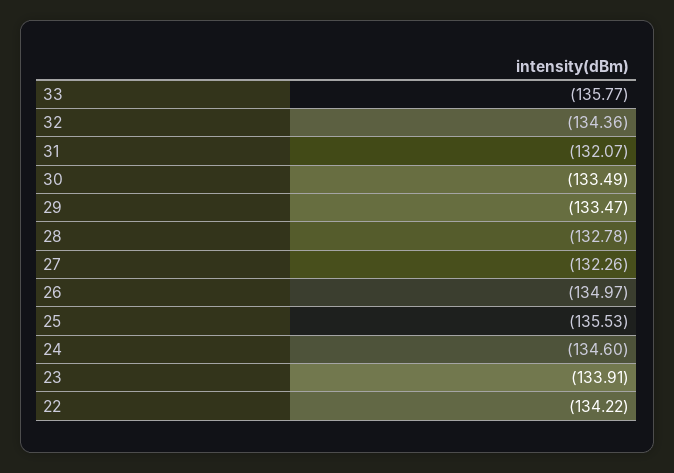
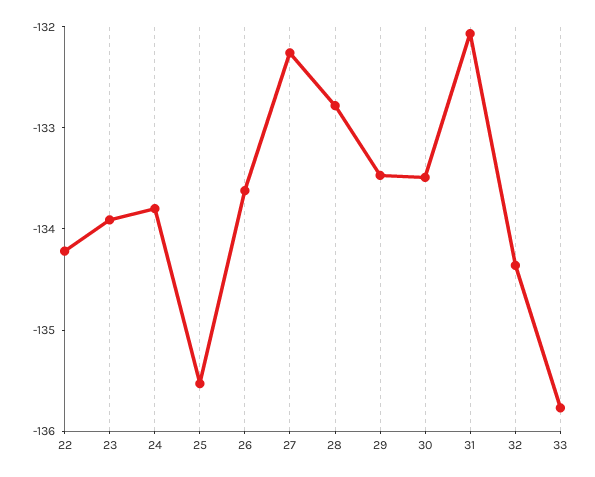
  {
    "33": -135.77,
    "32": -134.36,
    "31": -132.07,
    "30": -133.49,
    "29": -133.47,
    "28": -132.78,
    "27": -132.26,
-   "26": -134.97,
+   "26": -133.6,
    "25": -135.53,
-   "24": -134.6,
+   "24": -133.8,
    "23": -133.91,
    "22": -134.22
  }

